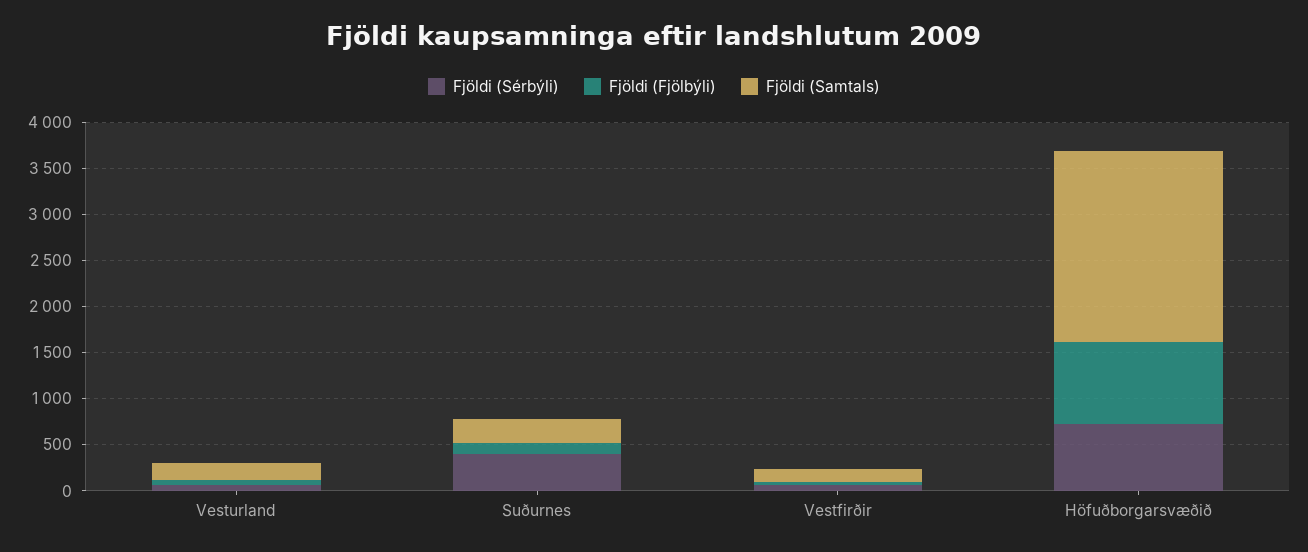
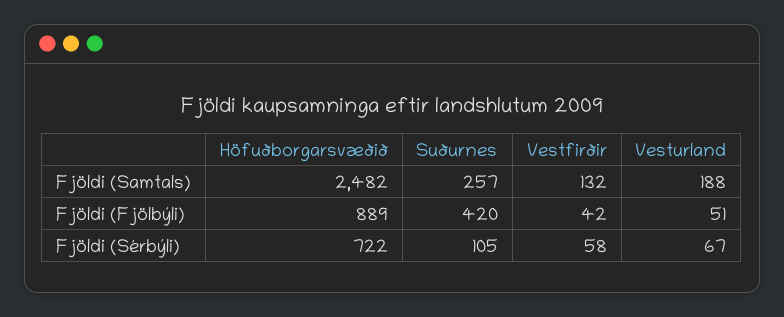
  {
    "Fjöldi (Sérbýli)": {
      "Vesturland": 67,
-     "Suðurnes": 400,
+     "Suðurnes": 105,
      "Vestfirðir": 58,
      "Höfuðborgarsvæðið": 722
    },
    "Fjöldi (Fjölbýli)": {
      "Vesturland": 51,
-     "Suðurnes": 100,
+     "Suðurnes": 420,
      "Vestfirðir": 42,
      "Höfuðborgarsvæðið": 889
    },
    "Fjöldi (Samtals)": {
      "Vesturland": 188,
      "Suðurnes": 257,
      "Vestfirðir": 132,
-     "Höfuðborgarsvæðið": 2100
+     "Höfuðborgarsvæðið": 2482
    }
  }

